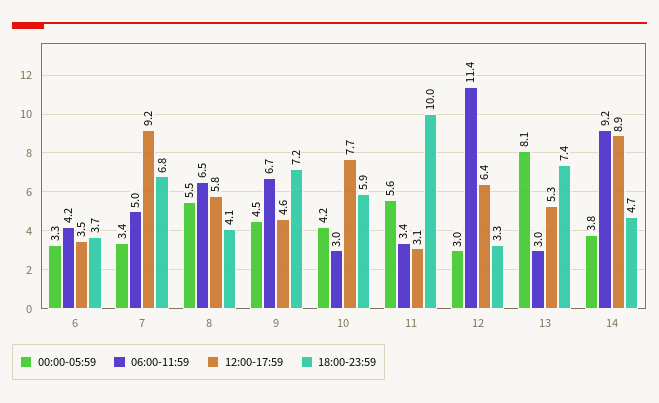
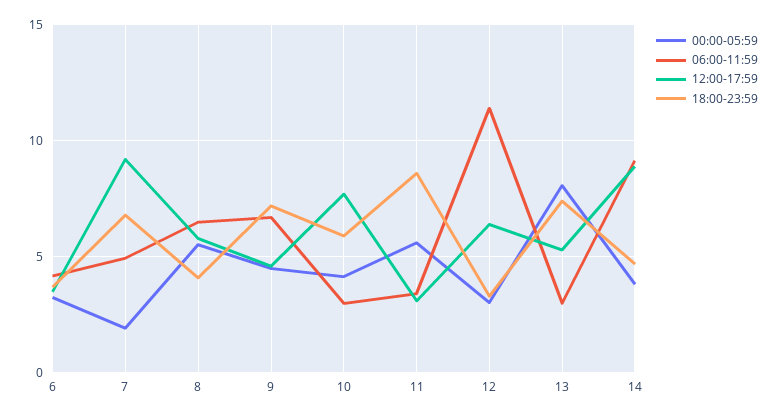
  {
    "00:00-05:59": {
      "6": 3.3,
-     "7": 3.4,
+     "7": 2,
      "8": 5.5,
      "9": 4.5,
      "10": 4.2,
      "11": 5.6,
      "12": 3,
      "13": 8.1,
      "14": 3.8
    },
    "06:00-11:59": {
      "6": 4.2,
      "7": 5,
      "8": 6.5,
      "9": 6.7,
      "10": 3,
      "11": 3.4,
      "12": 11.4,
      "13": 3,
      "14": 9.2
    },
    "12:00-17:59": {
      "6": 3.5,
      "7": 9.2,
      "8": 5.8,
      "9": 4.6,
      "10": 7.7,
      "11": 3.1,
      "12": 6.4,
      "13": 5.3,
      "14": 8.9
    },
    "18:00-23:59": {
      "6": 3.7,
      "7": 6.8,
      "8": 4.1,
      "9": 7.2,
      "10": 5.9,
-     "11": 10,
+     "11": 8.5,
      "12": 3.3,
      "13": 7.4,
      "14": 4.7
    }
  }

